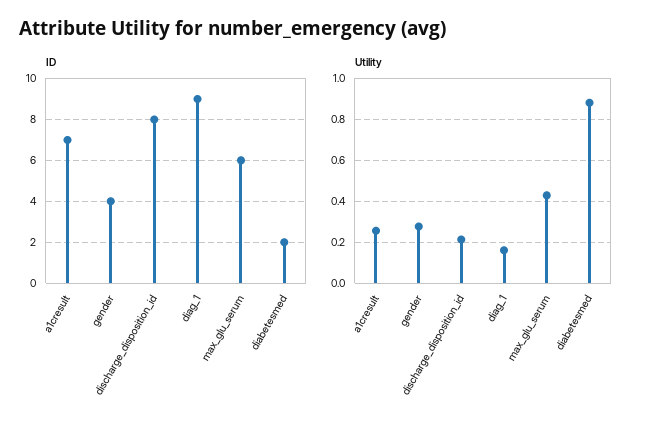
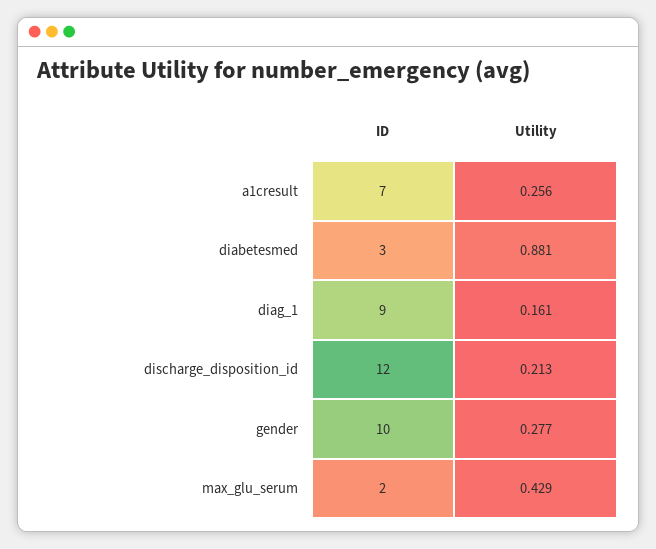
  {
    "ID": {
      "a1cresult": 7,
-     "gender": 4,
+     "gender": 10,
-     "discharge_disposition_id": 8,
+     "discharge_disposition_id": 12,
      "diag_1": 9,
-     "max_glu_serum": 6,
+     "max_glu_serum": 2,
-     "diabetesmed": 2
+     "diabetesmed": 3
    },
    "Utility": {
      "a1cresult": 0.256,
      "gender": 0.277,
      "discharge_disposition_id": 0.213,
      "diag_1": 0.161,
      "max_glu_serum": 0.429,
      "diabetesmed": 0.881
    }
  }

